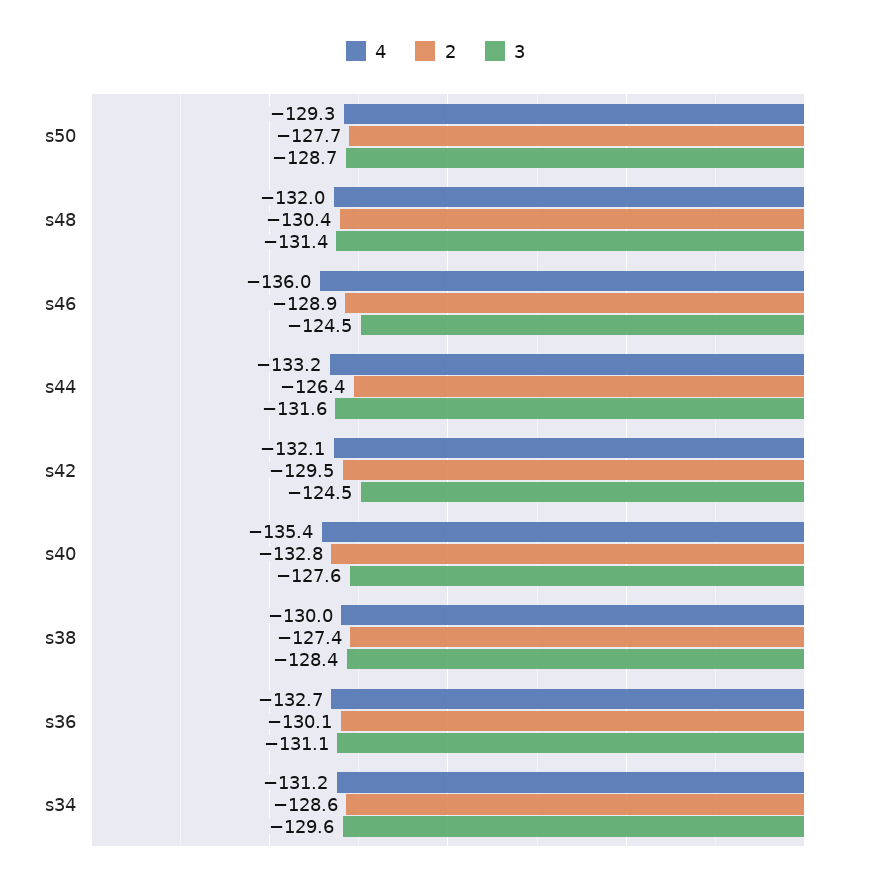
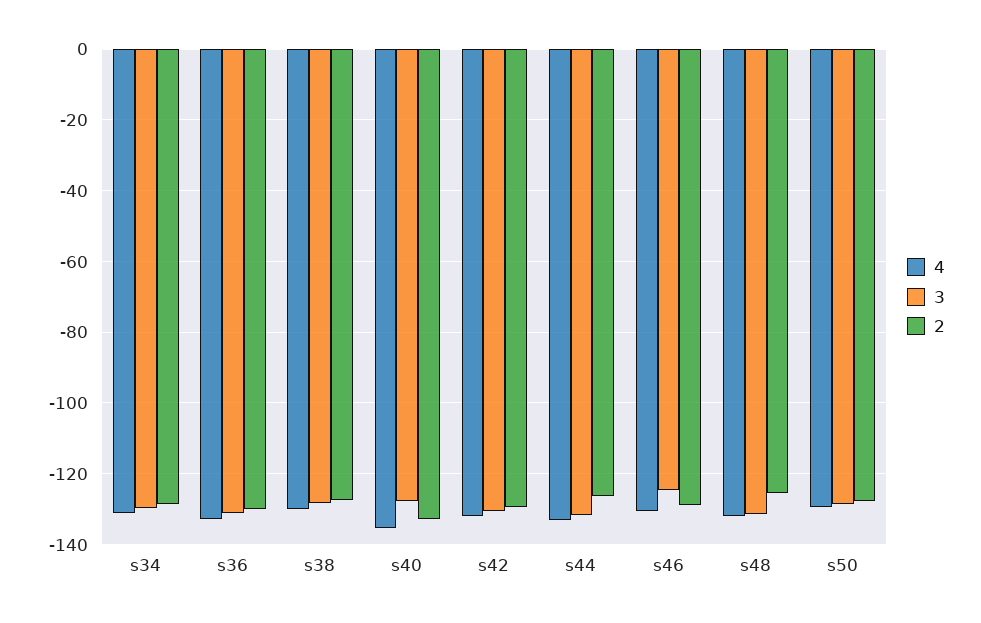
  {
    "4": {
      "s50": -129.3,
      "s48": -132,
-     "s46": -136,
+     "s46": -130,
      "s44": -133.2,
      "s42": -132.1,
      "s40": -135.4,
      "s38": -130,
      "s36": -132.7,
      "s34": -131.2
    },
    "2": {
      "s50": -127.7,
-     "s48": -130.4,
+     "s48": -126,
      "s46": -128.9,
      "s44": -126.4,
      "s42": -129.5,
      "s40": -132.8,
      "s38": -127.4,
      "s36": -130.1,
      "s34": -128.6
    },
    "3": {
      "s50": -128.7,
      "s48": -131.4,
      "s46": -124.5,
      "s44": -131.6,
-     "s42": -124.5,
+     "s42": -130,
      "s40": -127.6,
      "s38": -128.4,
      "s36": -131.1,
      "s34": -129.6
    }
  }

